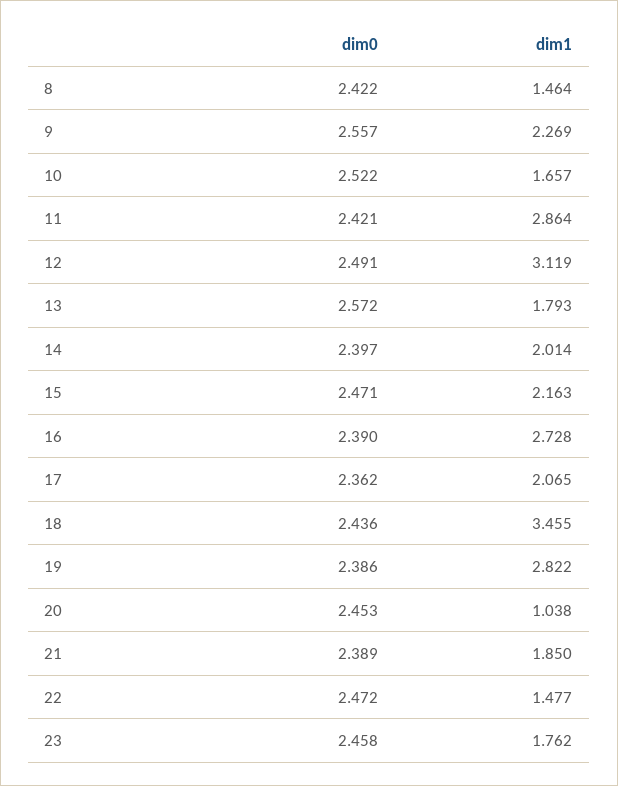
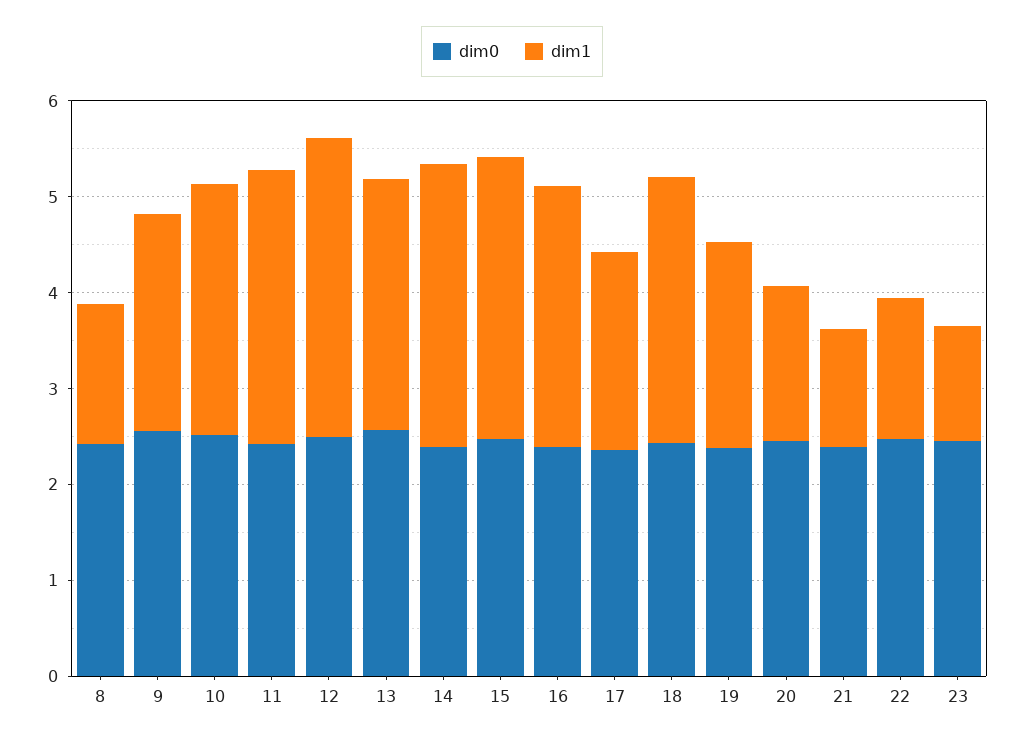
  {
    "dim0": {
      "8": 2.422,
      "9": 2.557,
      "10": 2.522,
      "11": 2.421,
      "12": 2.491,
      "13": 2.572,
      "14": 2.397,
      "15": 2.471,
      "16": 2.39,
      "17": 2.362,
      "18": 2.436,
      "19": 2.386,
      "20": 2.453,
      "21": 2.389,
      "22": 2.472,
      "23": 2.458
    },
    "dim1": {
      "8": 1.464,
      "9": 2.269,
-     "10": 1.657,
+     "10": 2.6,
      "11": 2.864,
      "12": 3.119,
-     "13": 1.793,
+     "13": 2.6,
-     "14": 2.014,
+     "14": 3,
-     "15": 2.163,
+     "15": 3,
      "16": 2.728,
      "17": 2.065,
-     "18": 3.455,
+     "18": 2.8,
-     "19": 2.822,
+     "19": 2.2,
-     "20": 1.038,
+     "20": 1.6,
-     "21": 1.85,
+     "21": 1.2,
      "22": 1.477,
-     "23": 1.762
+     "23": 1.2
    }
  }

